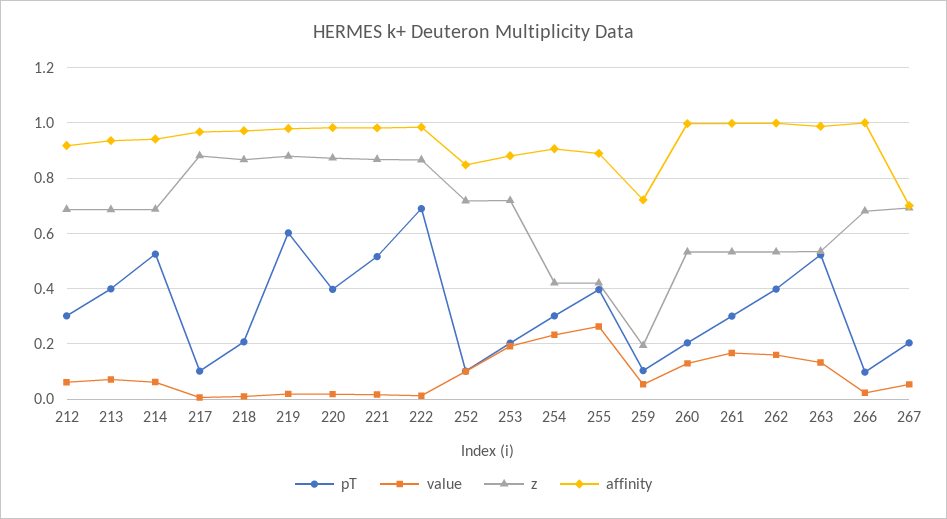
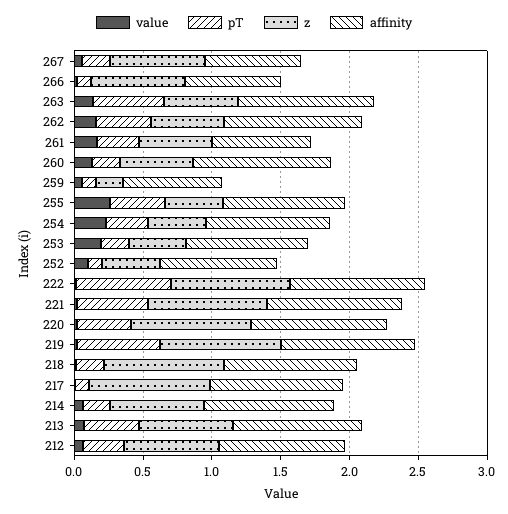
  {
    "pT": {
      "212": 0.3,
      "213": 0.4,
-     "214": 0.525,
+     "214": 0.2,
      "217": 0.1,
      "218": 0.2,
      "219": 0.6,
      "220": 0.4,
      "221": 0.525,
      "222": 0.7,
      "252": 0.1,
      "253": 0.2,
      "254": 0.3,
      "255": 0.4,
      "259": 0.1,
      "260": 0.2,
      "261": 0.3,
      "262": 0.4,
      "263": 0.525,
      "266": 0.1,
      "267": 0.2
    },
    "value": {
      "212": 0.05,
      "213": 0.075,
      "214": 0.05,
      "217": 0,
      "218": 0,
      "219": 0.025,
      "220": 0.025,
      "221": 0.025,
      "222": 0.025,
      "252": 0.1,
      "253": 0.2,
      "254": 0.225,
      "255": 0.275,
      "259": 0.05,
      "260": 0.125,
      "261": 0.175,
      "262": 0.15,
      "263": 0.125,
      "266": 0.025,
      "267": 0.05
    },
    "z": {
      "212": 0.675,
      "213": 0.675,
      "214": 0.675,
      "217": 0.875,
      "218": 0.875,
      "219": 0.875,
      "220": 0.875,
      "221": 0.875,
      "222": 0.875,
-     "252": 0.725,
+     "252": 0.4,
-     "253": 0.725,
+     "253": 0.4,
      "254": 0.425,
      "255": 0.425,
      "259": 0.2,
      "260": 0.525,
      "261": 0.525,
      "262": 0.525,
      "263": 0.525,
      "266": 0.675,
      "267": 0.7
    },
    "affinity": {
      "212": 0.925,
      "213": 0.925,
      "214": 0.95,
      "217": 0.975,
      "218": 0.975,
      "219": 0.975,
      "220": 0.975,
      "221": 0.975,
      "222": 0.975,
      "252": 0.85,
      "253": 0.875,
      "254": 0.9,
      "255": 0.9,
      "259": 0.725,
      "260": 1,
-     "261": 1,
+     "261": 0.7,
      "262": 1,
      "263": 0.975,
-     "266": 1,
+     "266": 0.7,
      "267": 0.7
    }
  }

